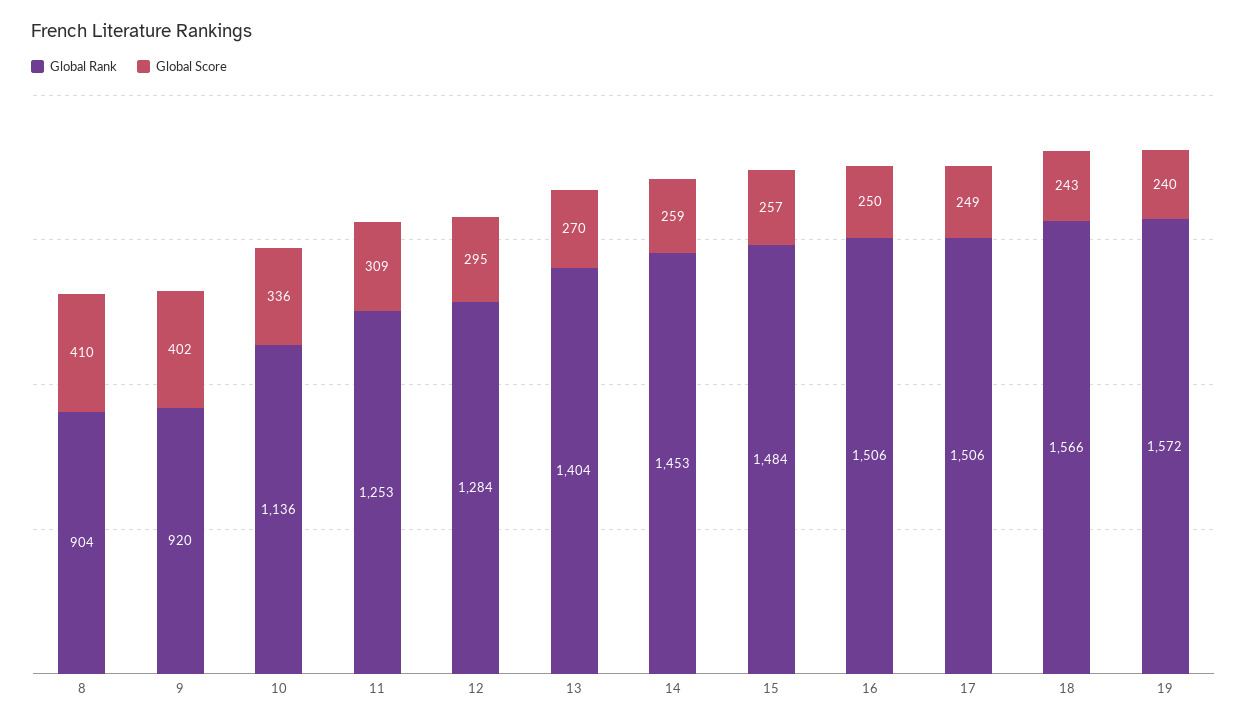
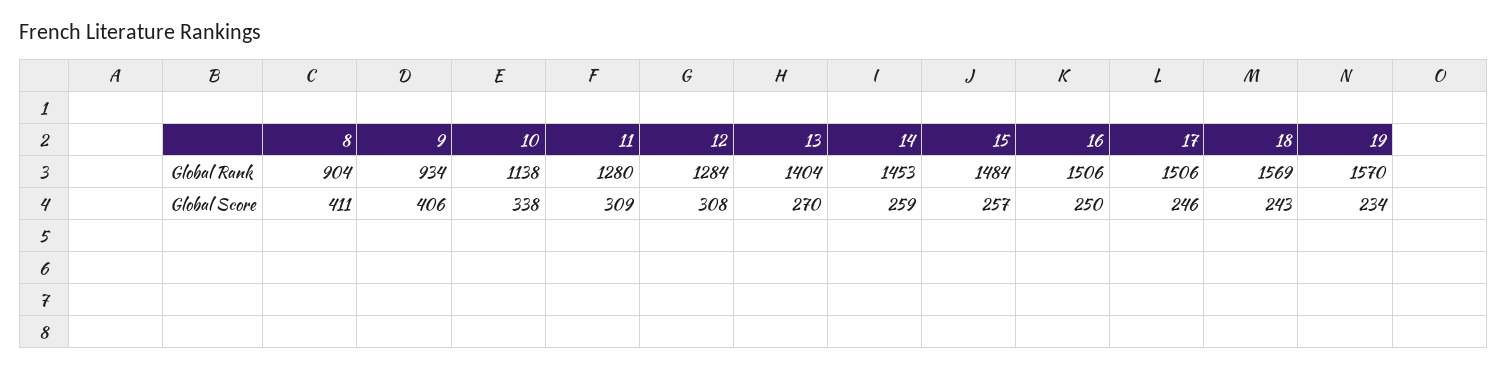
  {
    "Global Rank": {
      "8": 904,
-     "9": 920,
+     "9": 934,
-     "10": 1136,
+     "10": 1138,
-     "11": 1253,
+     "11": 1280,
      "12": 1284,
      "13": 1404,
      "14": 1453,
      "15": 1484,
      "16": 1506,
      "17": 1506,
-     "18": 1566,
+     "18": 1569,
-     "19": 1572
+     "19": 1570
    },
    "Global Score": {
-     "8": 410,
+     "8": 411,
-     "9": 402,
+     "9": 406,
-     "10": 336,
+     "10": 338,
      "11": 309,
-     "12": 295,
+     "12": 308,
      "13": 270,
      "14": 259,
      "15": 257,
      "16": 250,
-     "17": 249,
+     "17": 246,
      "18": 243,
-     "19": 240
+     "19": 234
    }
  }

